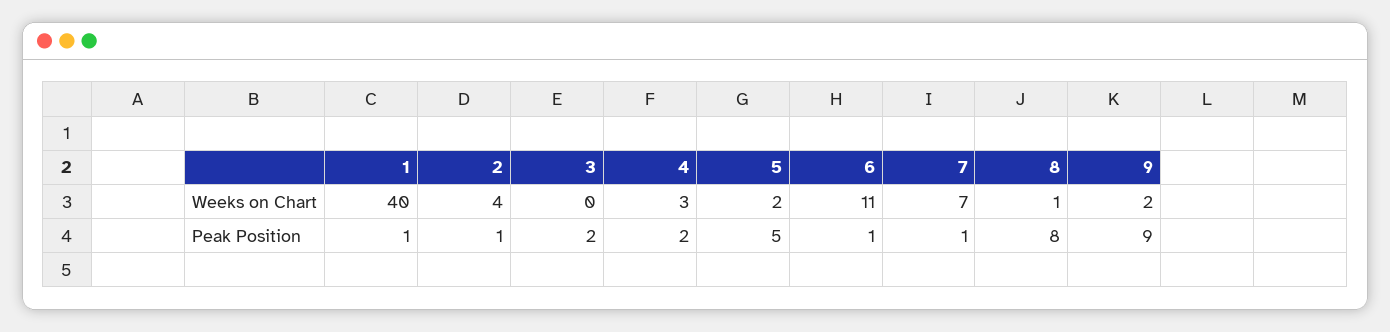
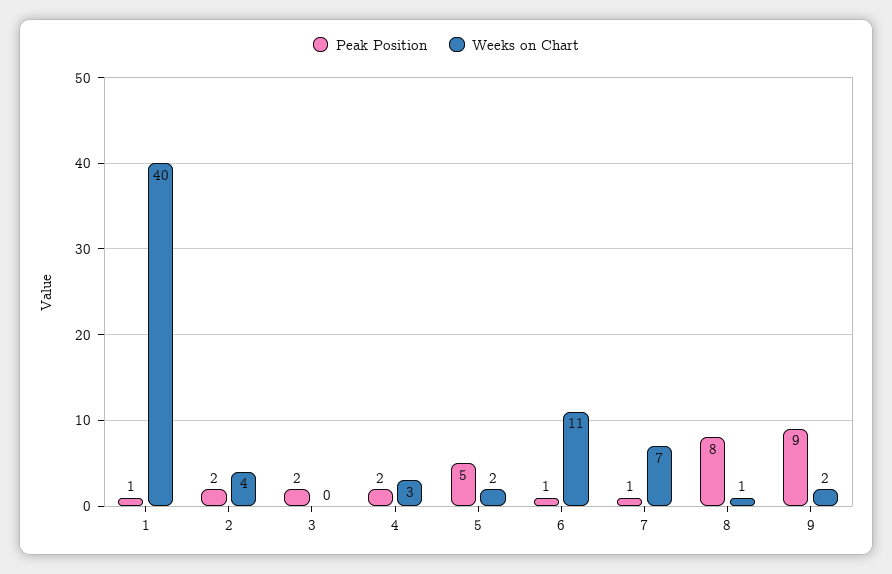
  {
    "Weeks on Chart": {
      "1": 40,
      "2": 4,
      "3": 0,
      "4": 3,
      "5": 2,
      "6": 11,
      "7": 7,
      "8": 1,
      "9": 2
    },
    "Peak Position": {
      "1": 1,
-     "2": 1,
+     "2": 2,
      "3": 2,
      "4": 2,
      "5": 5,
      "6": 1,
      "7": 1,
      "8": 8,
      "9": 9
    }
  }

